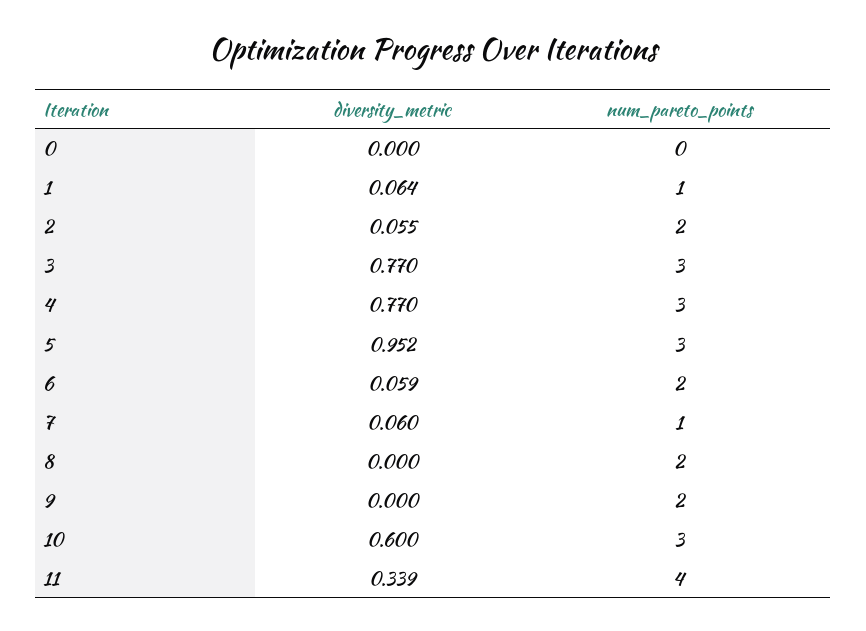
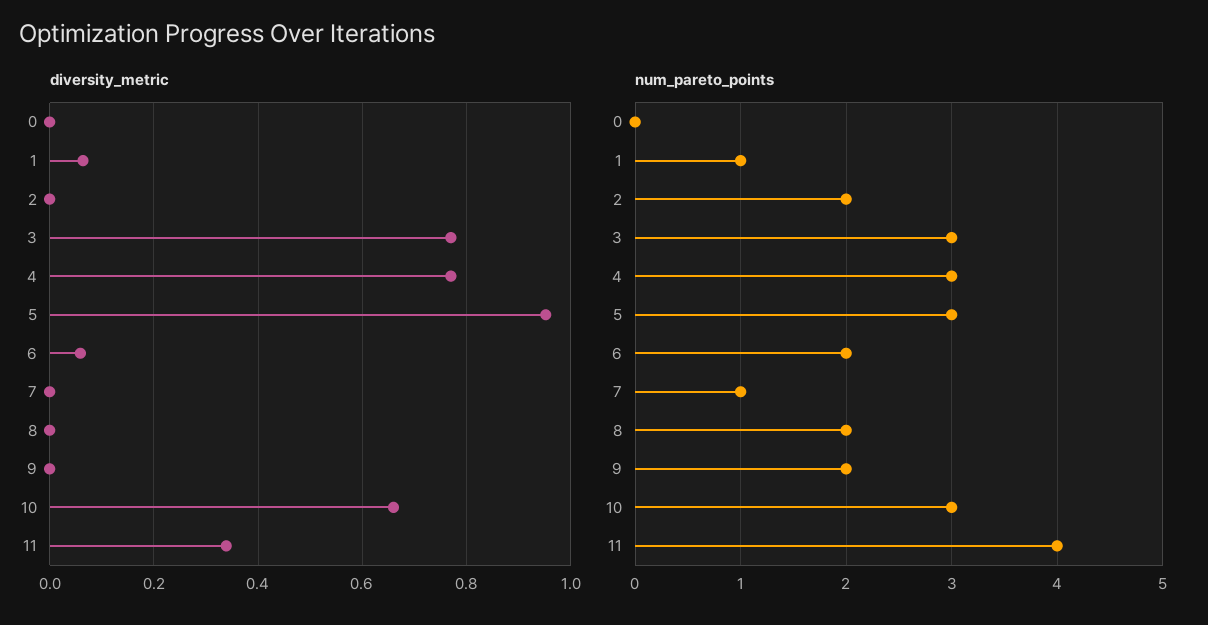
  {
    "diversity_metric": {
      "0": 0,
      "1": 0.064,
-     "2": 0.055,
+     "2": 0,
      "3": 0.77,
      "4": 0.77,
      "5": 0.952,
      "6": 0.059,
-     "7": 0.06,
+     "7": 0,
      "8": 0,
      "9": 0,
-     "10": 0.6,
+     "10": 0.66,
      "11": 0.339
    },
    "num_pareto_points": {
      "0": 0,
      "1": 1,
      "2": 2,
      "3": 3,
      "4": 3,
      "5": 3,
      "6": 2,
      "7": 1,
      "8": 2,
      "9": 2,
      "10": 3,
      "11": 4
    }
  }

